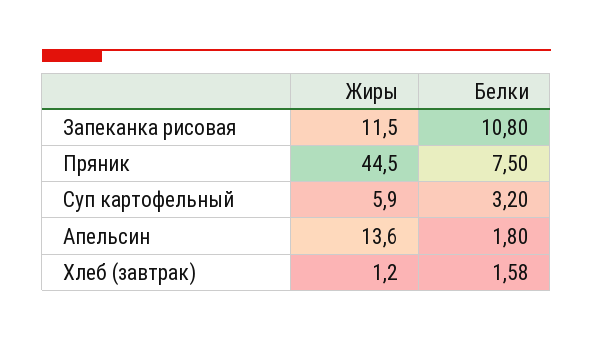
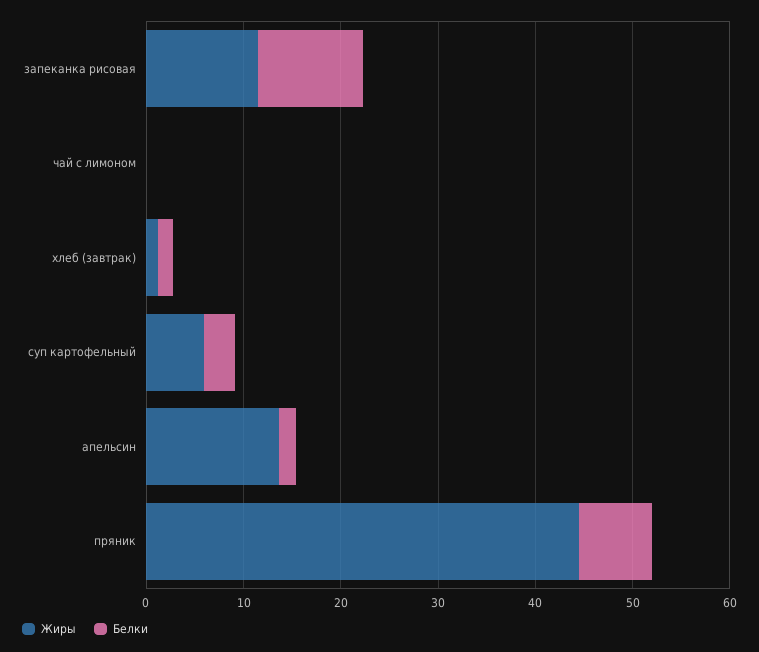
  {
    "Жиры": {
      "Запеканка рисовая": 11.5,
      "Пряник": 44.5,
      "Суп картофельный": 5.9,
      "Апельсин": 13.6,
-     "Хлеб (завтрак)": 1.2
+     "Хлеб (завтрак)": 1.2,
+     "чай с лимоном": 0
    },
    "Белки": {
      "Запеканка рисовая": 10.8,
      "Пряник": 7.5,
      "Суп картофельный": 3.2,
      "Апельсин": 1.8,
-     "Хлеб (завтрак)": 1.58
+     "Хлеб (завтрак)": 1.58,
+     "чай с лимоном": 0
    }
  }

